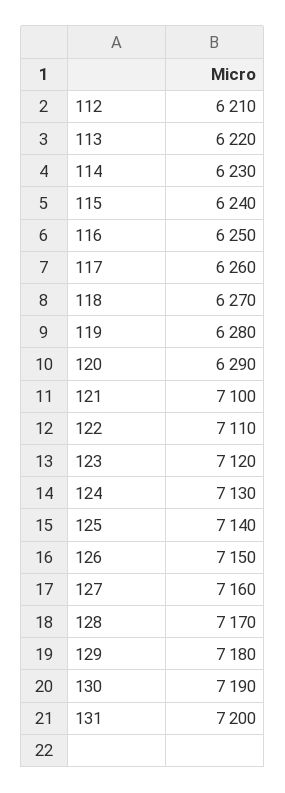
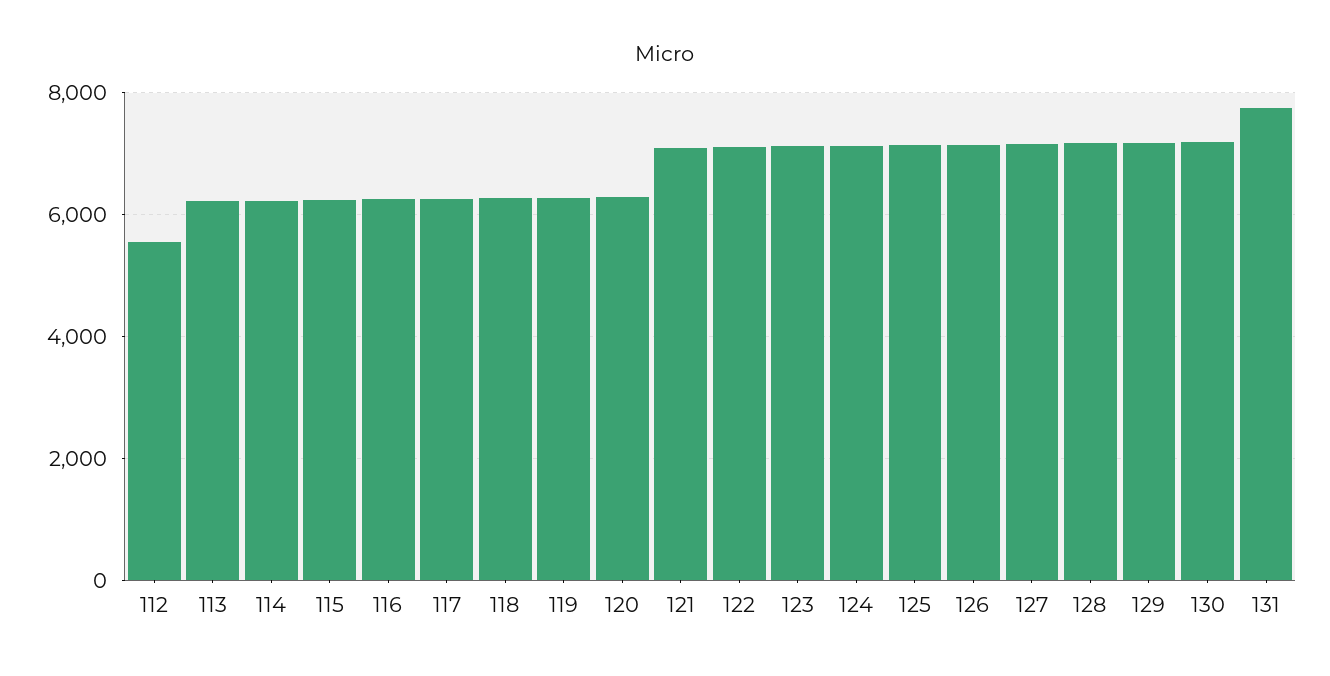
  {
-   "112": 6210,
+   "112": 5600,
    "113": 6220,
    "114": 6230,
    "115": 6240,
    "116": 6250,
    "117": 6260,
    "118": 6270,
    "119": 6280,
    "120": 6290,
    "121": 7100,
    "122": 7110,
    "123": 7120,
    "124": 7130,
    "125": 7140,
    "126": 7150,
    "127": 7160,
    "128": 7170,
    "129": 7180,
    "130": 7190,
-   "131": 7200
+   "131": 7800
  }

